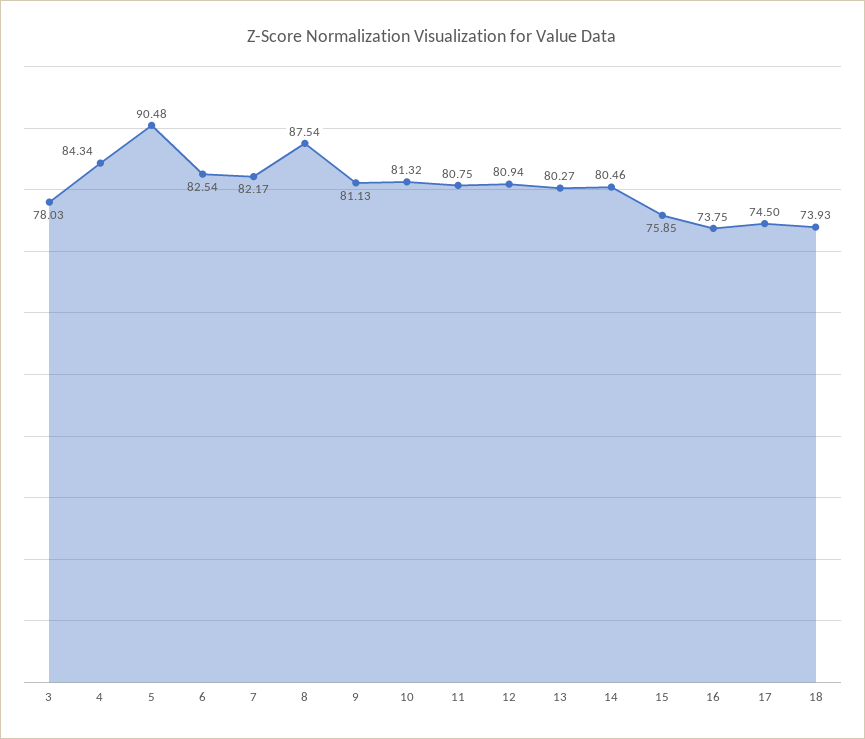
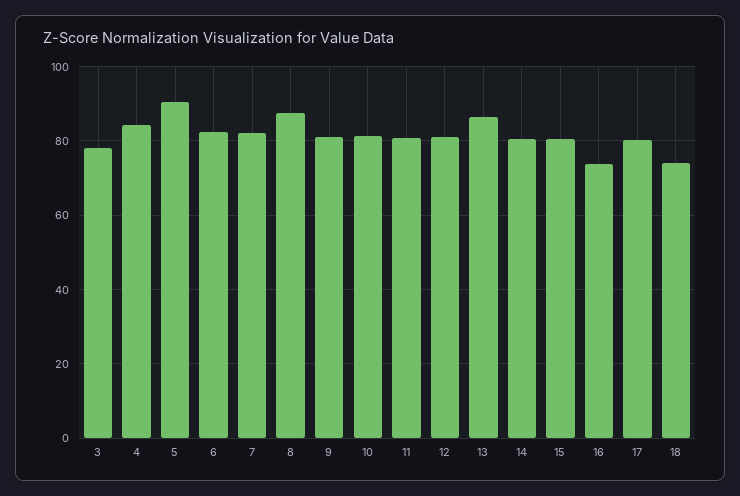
  {
    "3": 78.03,
    "4": 84.34,
    "5": 90.48,
    "6": 82.54,
    "7": 82.17,
    "8": 87.54,
    "9": 81.13,
    "10": 81.32,
    "11": 80.75,
    "12": 80.94,
-   "13": 80.27,
+   "13": 86,
    "14": 80.46,
-   "15": 75.85,
+   "15": 80,
    "16": 73.75,
-   "17": 74.5,
+   "17": 80,
    "18": 73.93
  }

